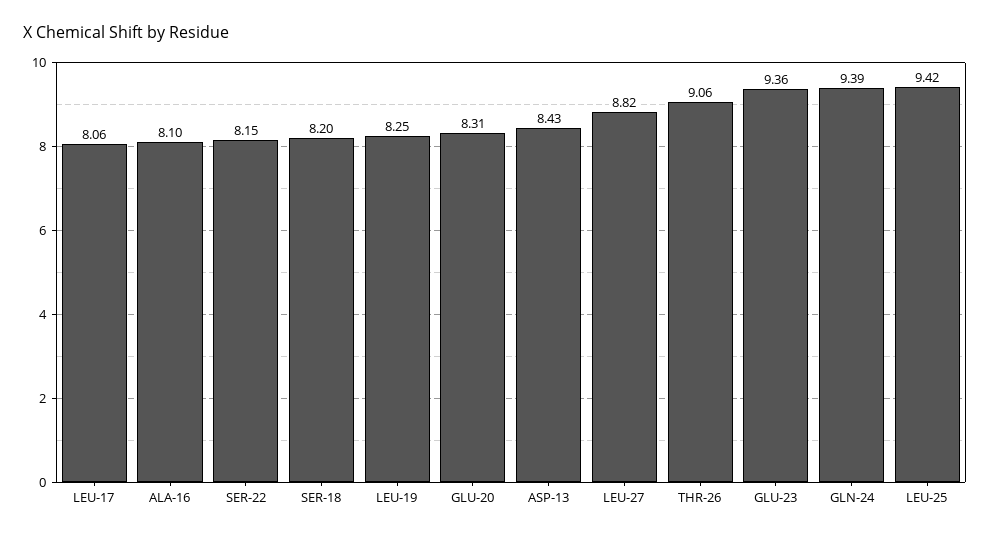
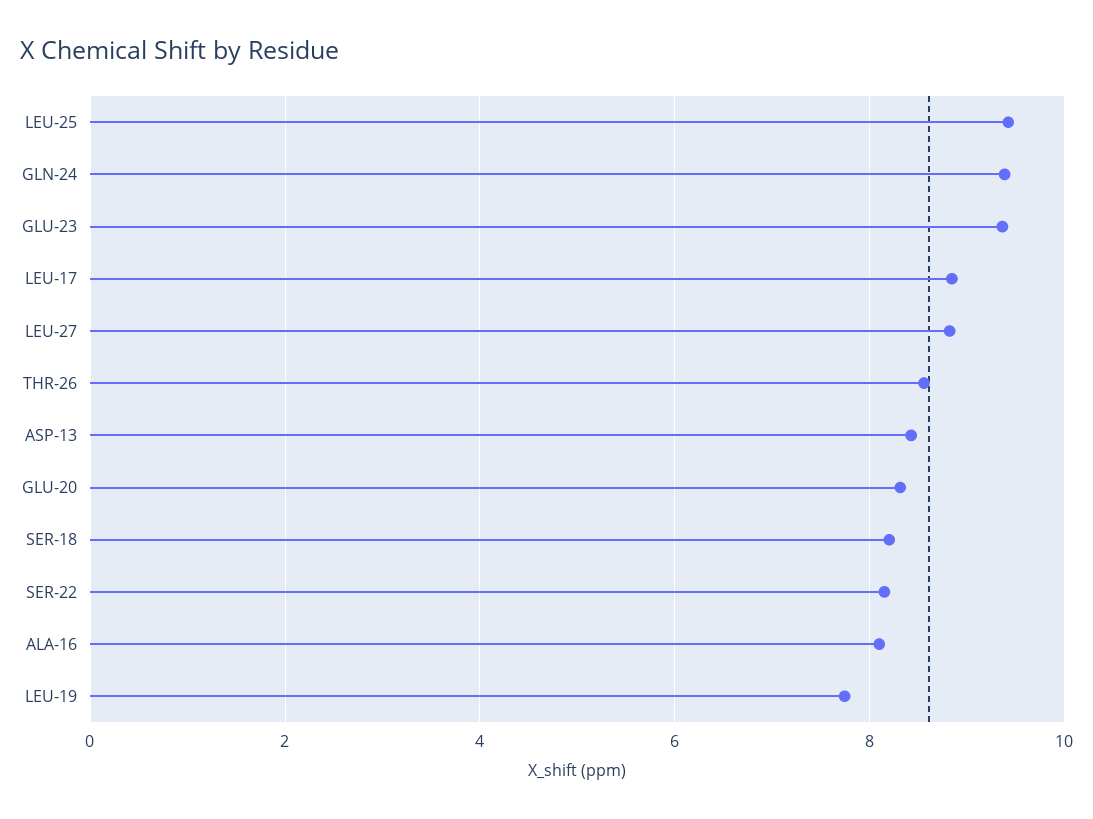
  {
-   "LEU-17": 8.06,
+   "LEU-17": 8.8,
    "ALA-16": 8.1,
    "SER-22": 8.15,
    "SER-18": 8.2,
-   "LEU-19": 8.25,
+   "LEU-19": 7.8,
    "GLU-20": 8.31,
    "ASP-13": 8.43,
    "LEU-27": 8.82,
-   "THR-26": 9.06,
+   "THR-26": 8.6,
    "GLU-23": 9.36,
    "GLN-24": 9.39,
    "LEU-25": 9.42
  }

